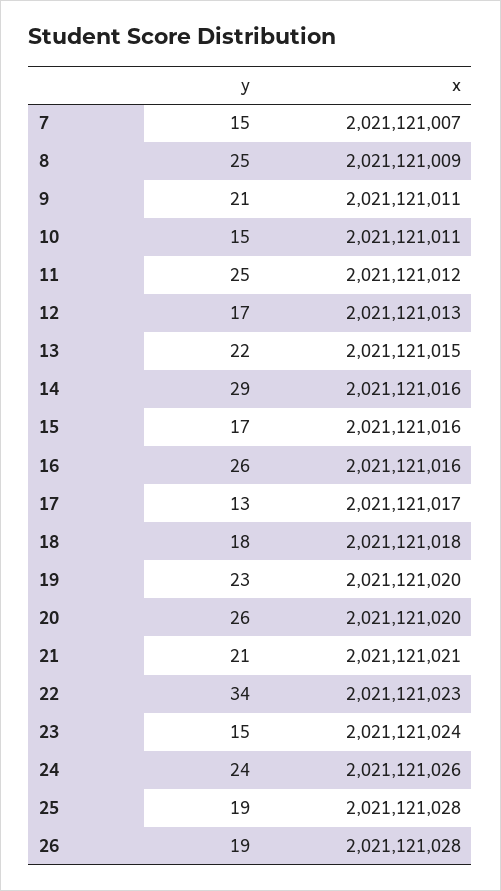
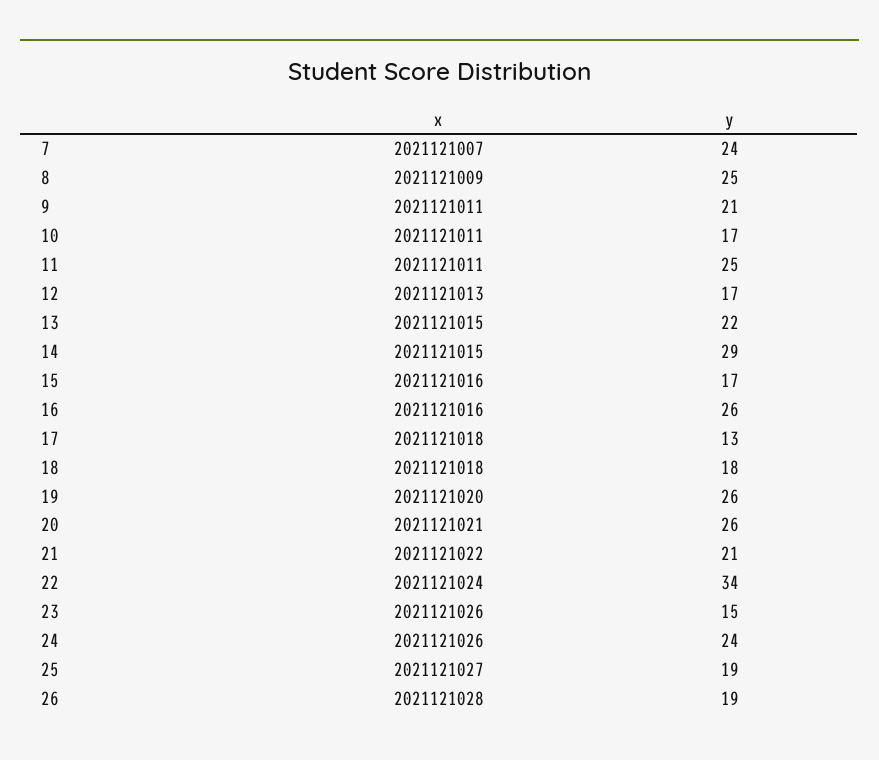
  {
    "y": {
-     "7": 15,
+     "7": 24,
      "8": 25,
      "9": 21,
-     "10": 15,
+     "10": 17,
      "11": 25,
      "12": 17,
      "13": 22,
      "14": 29,
      "15": 17,
      "16": 26,
      "17": 13,
      "18": 18,
-     "19": 23,
+     "19": 26,
      "20": 26,
      "21": 21,
      "22": 34,
      "23": 15,
      "24": 24,
      "25": 19,
      "26": 19
    },
    "x": {
      "7": 2021121007,
      "8": 2021121009,
      "9": 2021121011,
      "10": 2021121011,
-     "11": 2021121012,
+     "11": 2021121011,
      "12": 2021121013,
      "13": 2021121015,
-     "14": 2021121016,
+     "14": 2021121015,
      "15": 2021121016,
      "16": 2021121016,
-     "17": 2021121017,
+     "17": 2021121018,
      "18": 2021121018,
      "19": 2021121020,
-     "20": 2021121020,
+     "20": 2021121021,
-     "21": 2021121021,
+     "21": 2021121022,
-     "22": 2021121023,
+     "22": 2021121024,
-     "23": 2021121024,
+     "23": 2021121026,
      "24": 2021121026,
-     "25": 2021121028,
+     "25": 2021121027,
      "26": 2021121028
    }
  }

